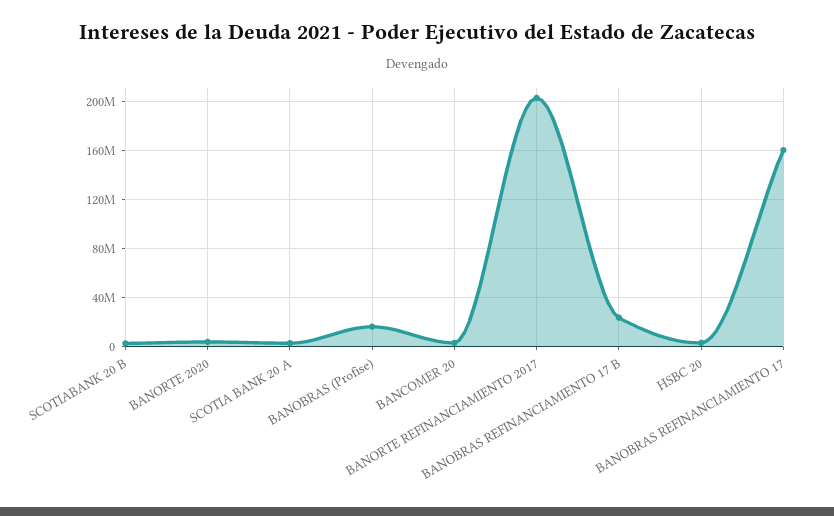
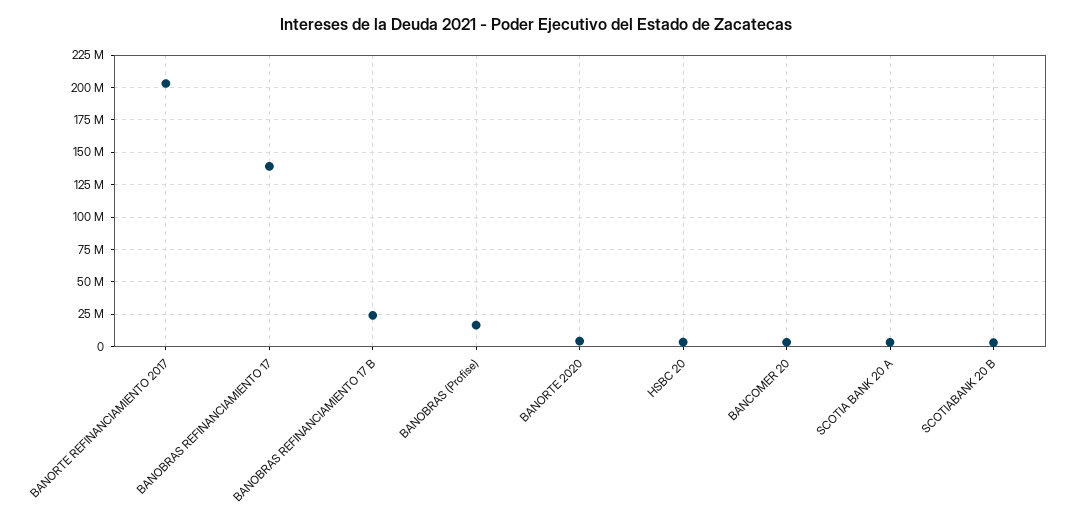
  {
    "SCOTIABANK 20 B": 5000000,
    "BANORTE 2020": 5000000,
    "SCOTIA BANK 20 A": 5000000,
    "BANOBRAS (Profise)": 15000000,
    "BANCOMER 20": 5000000,
    "BANORTE REFINANCIAMIENTO 2017": 205000000,
    "BANOBRAS REFINANCIAMIENTO 17 B": 25000000,
    "HSBC 20": 5000000,
-   "BANOBRAS REFINANCIAMIENTO 17": 160000000
+   "BANOBRAS REFINANCIAMIENTO 17": 140000000
  }

